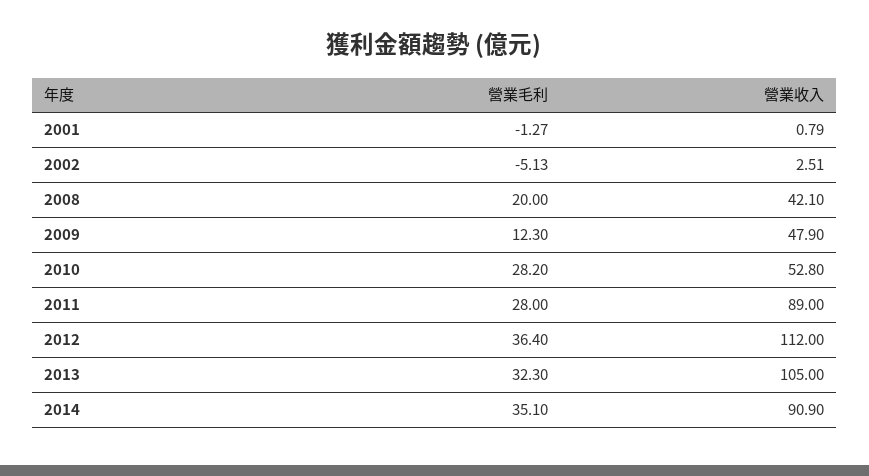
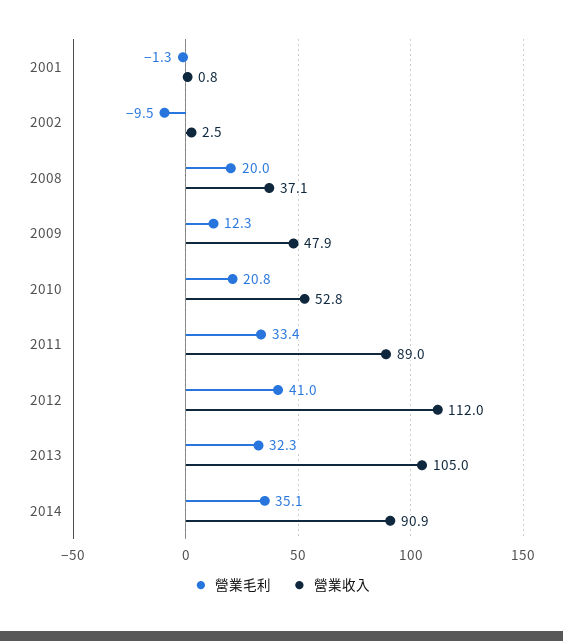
  {
    "營業毛利": {
      "2001": -1.27,
-     "2002": -5.13,
+     "2002": -9.5,
      "2008": 20,
      "2009": 12.3,
-     "2010": 28.2,
+     "2010": 20.8,
-     "2011": 28,
+     "2011": 33.4,
-     "2012": 36.4,
+     "2012": 41,
      "2013": 32.3,
      "2014": 35.1
    },
    "營業收入": {
      "2001": 0.79,
      "2002": 2.51,
-     "2008": 42.1,
+     "2008": 37.1,
      "2009": 47.9,
      "2010": 52.8,
      "2011": 89,
      "2012": 112,
      "2013": 105,
      "2014": 90.9
    }
  }

